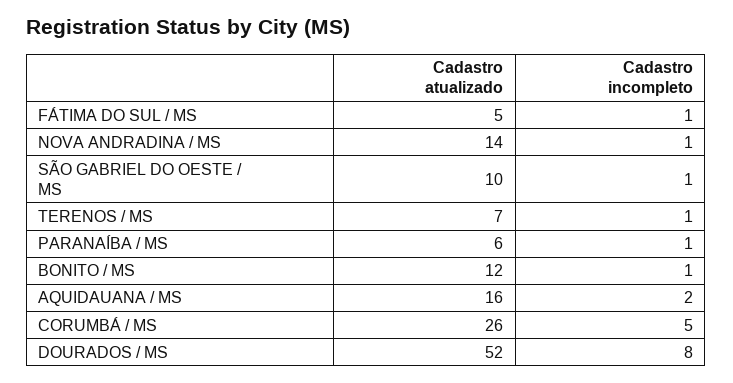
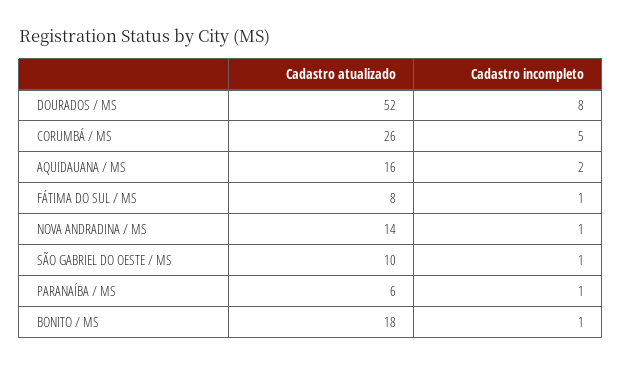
  {
    "Cadastro atualizado": {
-     "FÁTIMA DO SUL / MS": 5,
+     "FÁTIMA DO SUL / MS": 8,
      "NOVA ANDRADINA / MS": 14,
      "SÃO GABRIEL DO OESTE / MS": 10,
-     "TERENOS / MS": 7,
      "PARANAÍBA / MS": 6,
-     "BONITO / MS": 12,
+     "BONITO / MS": 18,
      "AQUIDAUANA / MS": 16,
      "CORUMBÁ / MS": 26,
      "DOURADOS / MS": 52
    },
    "Cadastro incompleto": {
      "FÁTIMA DO SUL / MS": 1,
      "NOVA ANDRADINA / MS": 1,
      "SÃO GABRIEL DO OESTE / MS": 1,
-     "TERENOS / MS": 1,
      "PARANAÍBA / MS": 1,
      "BONITO / MS": 1,
      "AQUIDAUANA / MS": 2,
      "CORUMBÁ / MS": 5,
      "DOURADOS / MS": 8
    }
  }

